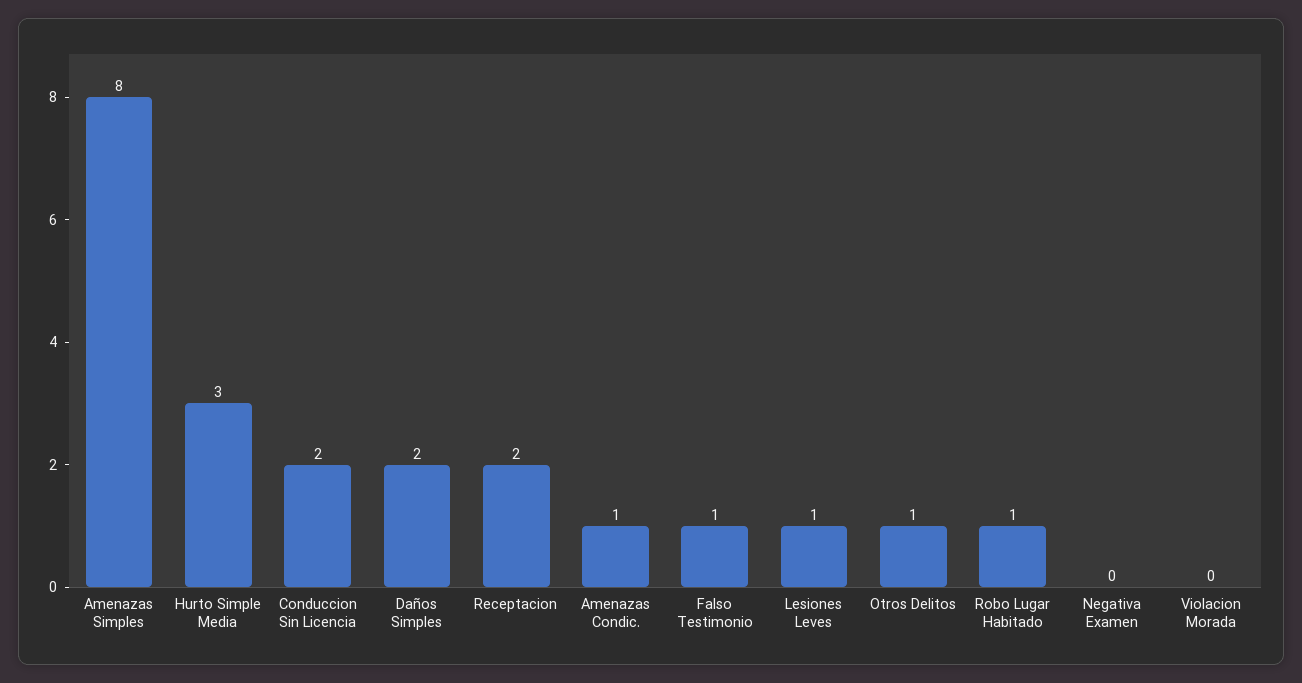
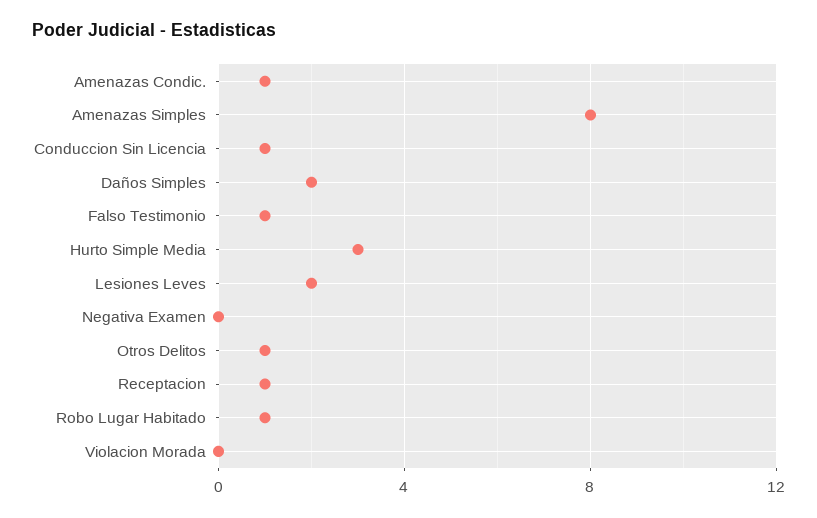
  {
    "Amenazas Simples": 8,
    "Hurto Simple Media": 3,
-   "Conduccion Sin Licencia": 2,
+   "Conduccion Sin Licencia": 1,
    "Daños Simples": 2,
-   "Receptacion": 2,
+   "Receptacion": 1,
    "Amenazas Condic.": 1,
    "Falso Testimonio": 1,
-   "Lesiones Leves": 1,
+   "Lesiones Leves": 2,
    "Otros Delitos": 1,
    "Robo Lugar Habitado": 1,
    "Negativa Examen": 0,
    "Violacion Morada": 0
  }

